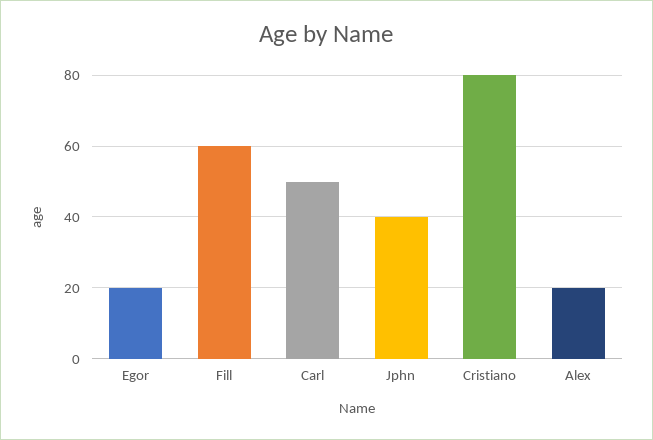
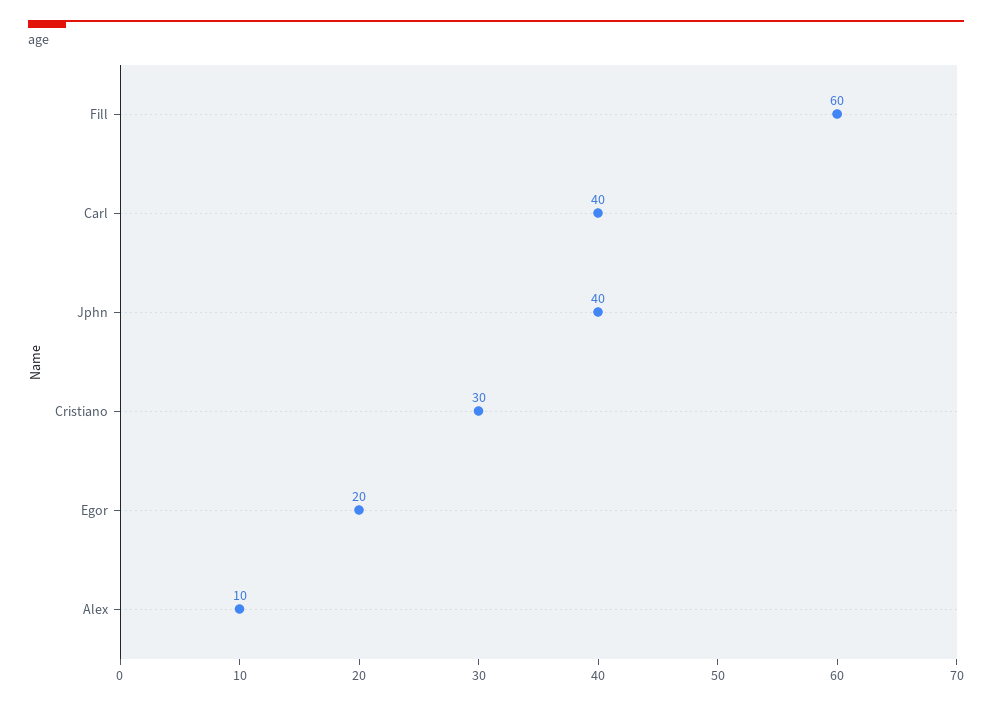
  {
    "Egor": 20,
    "Fill": 60,
-   "Carl": 50,
+   "Carl": 40,
    "Jphn": 40,
-   "Cristiano": 80,
+   "Cristiano": 30,
-   "Alex": 20
+   "Alex": 10
  }

